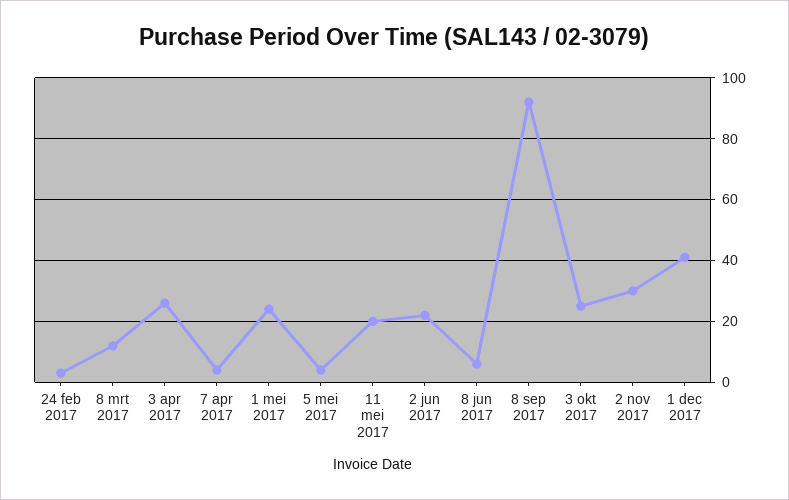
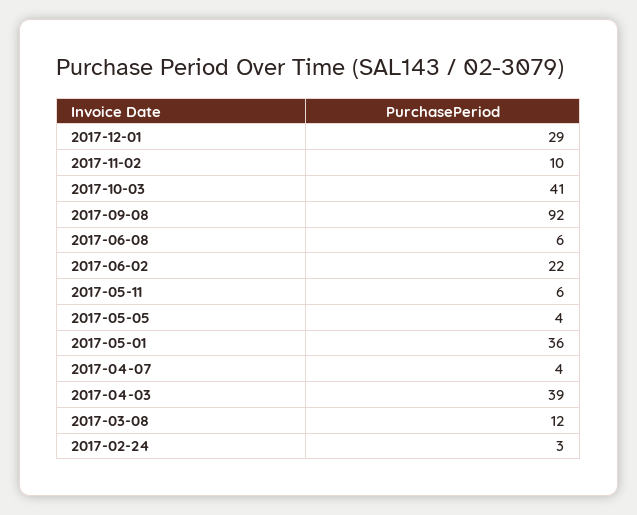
  {
    "24 feb 2017": 3,
    "8 mrt 2017": 12,
-   "3 apr 2017": 25,
+   "3 apr 2017": 39,
    "7 apr 2017": 4,
-   "1 mei 2017": 25,
+   "1 mei 2017": 36,
    "5 mei 2017": 4,
-   "11 mei 2017": 20,
+   "11 mei 2017": 6,
    "2 jun 2017": 22,
    "8 jun 2017": 6,
    "8 sep 2017": 92,
-   "3 okt 2017": 25,
+   "3 okt 2017": 41,
-   "2 nov 2017": 30,
+   "2 nov 2017": 10,
-   "1 dec 2017": 40
+   "1 dec 2017": 29
  }

